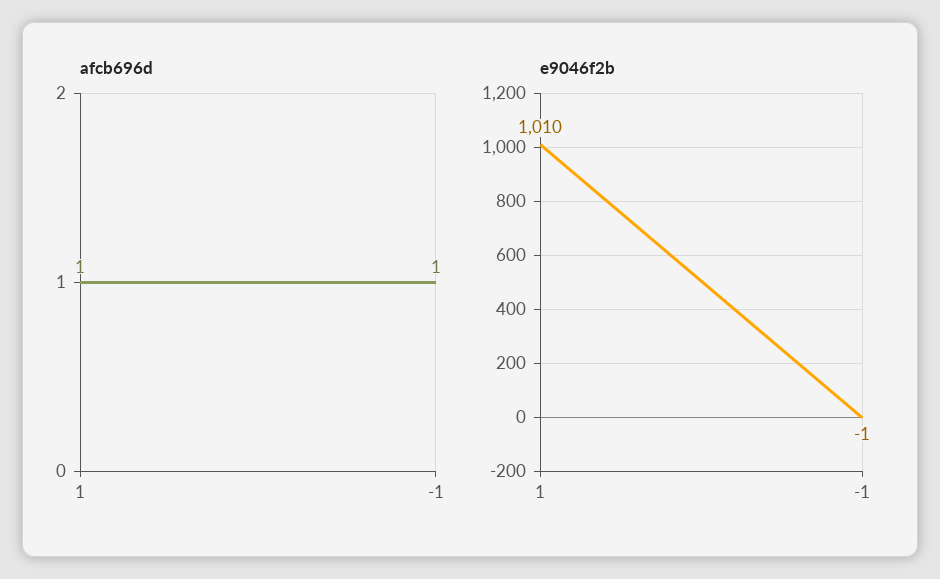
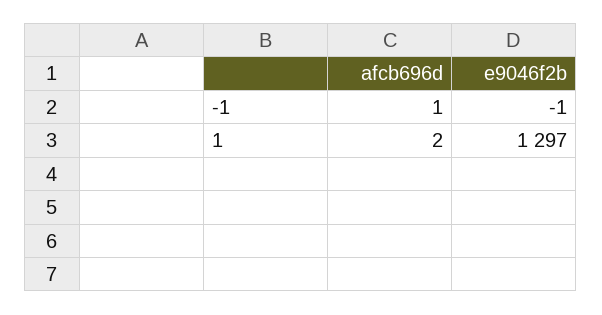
  {
    "afcb696d": {
-     "1": 1,
+     "1": 2,
      "-1": 1
    },
    "e9046f2b": {
-     "1": 1010,
+     "1": 1297,
      "-1": -1
    }
  }

